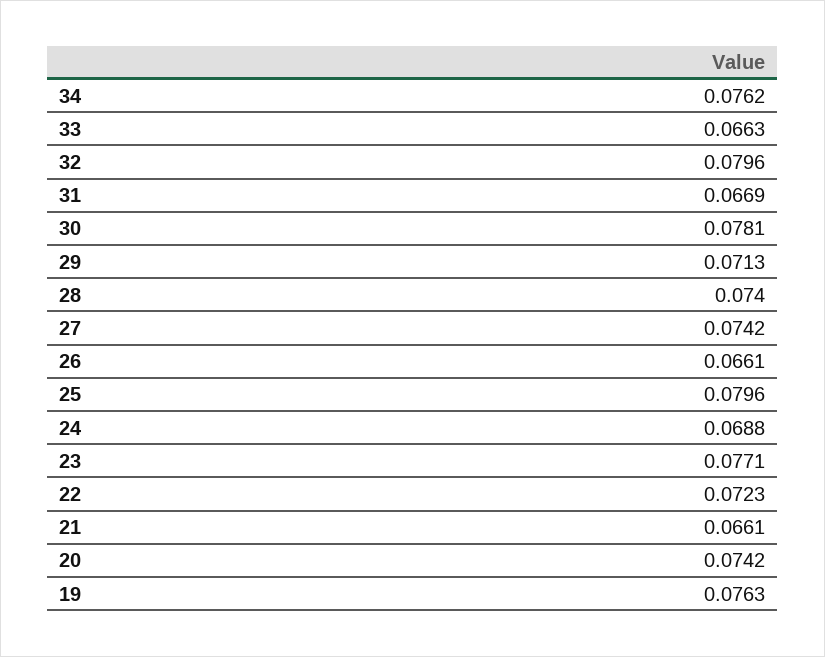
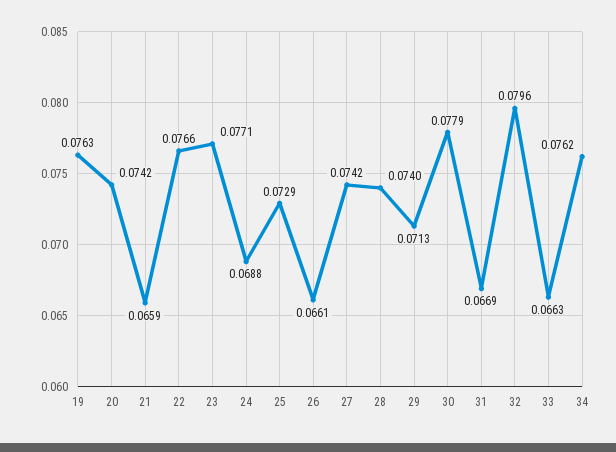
  {
    "34": 0.0762,
    "33": 0.0663,
    "32": 0.0796,
    "31": 0.0669,
-   "30": 0.0781,
+   "30": 0.0779,
    "29": 0.0713,
    "28": 0.074,
    "27": 0.0742,
    "26": 0.0661,
-   "25": 0.0796,
+   "25": 0.0729,
    "24": 0.0688,
    "23": 0.0771,
-   "22": 0.0723,
+   "22": 0.0766,
-   "21": 0.0661,
+   "21": 0.0659,
    "20": 0.0742,
    "19": 0.0763
  }

